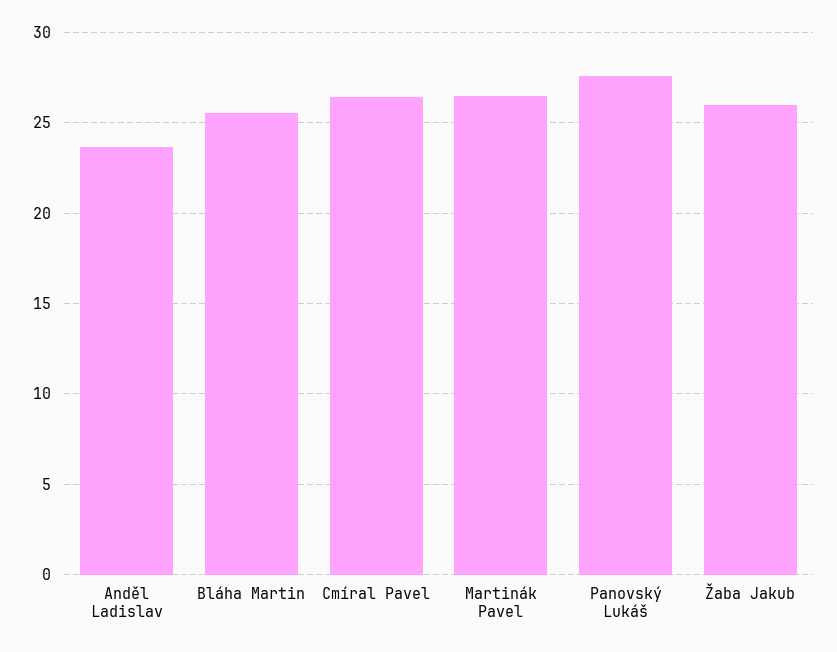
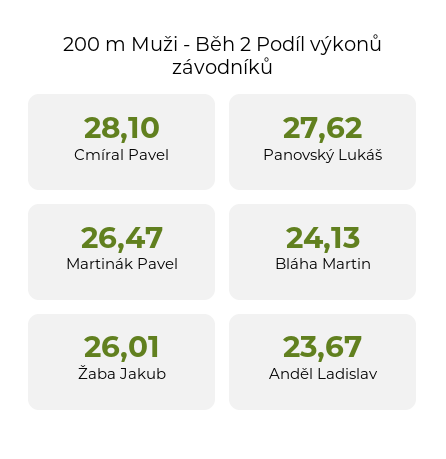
  {
    "Anděl Ladislav": 23.67,
-   "Bláha Martin": 25.5,
+   "Bláha Martin": 24.13,
-   "Cmíral Pavel": 26.5,
+   "Cmíral Pavel": 28.1,
    "Martinák Pavel": 26.47,
    "Panovský Lukáš": 27.62,
    "Žaba Jakub": 26.01
  }

